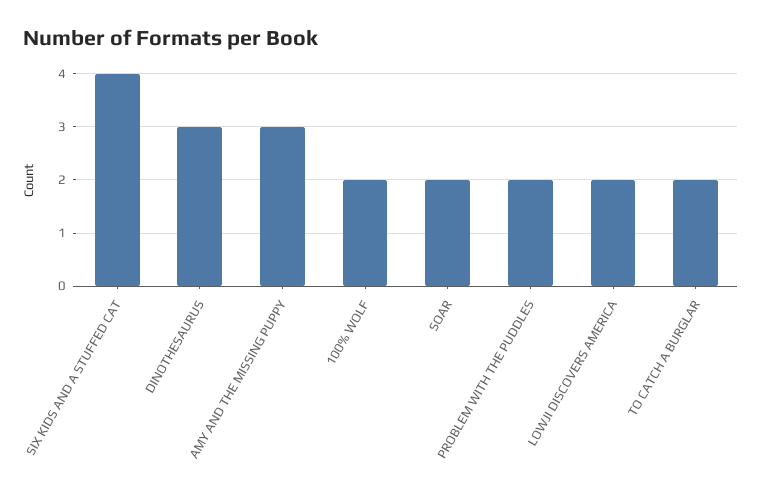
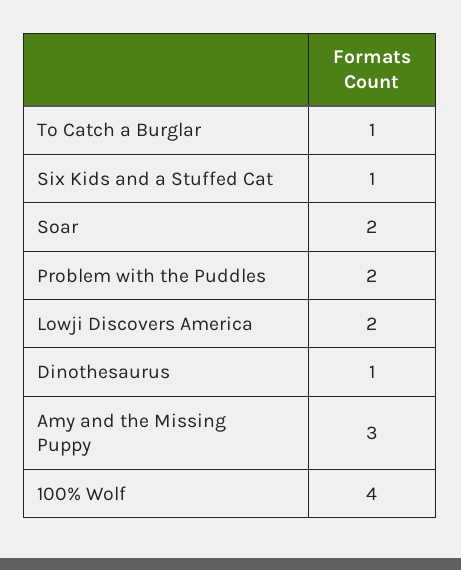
  {
-   "SIX KIDS AND A STUFFED CAT": 4,
+   "SIX KIDS AND A STUFFED CAT": 1,
-   "DINOTHESAURUS": 3,
+   "DINOTHESAURUS": 1,
    "AMY AND THE MISSING PUPPY": 3,
-   "100% WOLF": 2,
+   "100% WOLF": 4,
    "SOAR": 2,
    "PROBLEM WITH THE PUDDLES": 2,
    "LOWJI DISCOVERS AMERICA": 2,
-   "TO CATCH A BURGLAR": 2
+   "TO CATCH A BURGLAR": 1
  }

